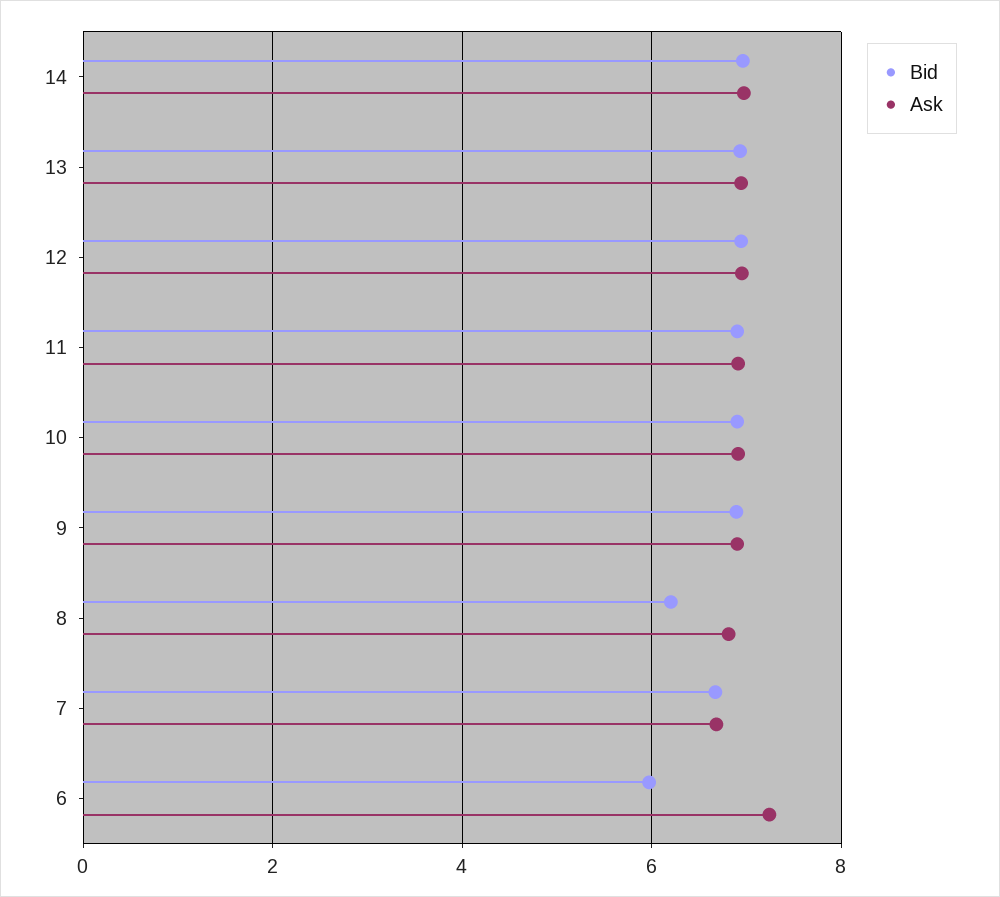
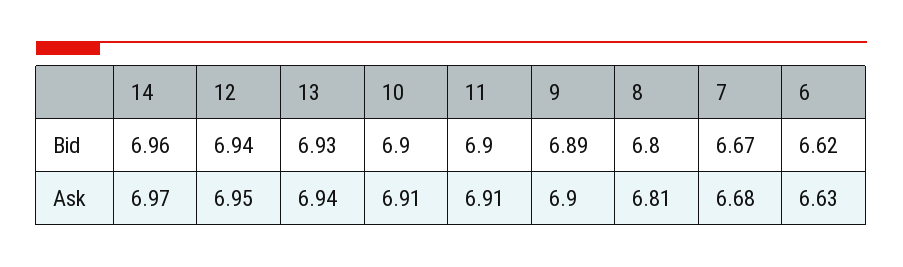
  {
    "Bid": {
      "14": 6.96,
      "13": 6.93,
      "12": 6.94,
      "11": 6.9,
      "10": 6.9,
      "9": 6.89,
-     "8": 6.2,
+     "8": 6.8,
      "7": 6.67,
-     "6": 6
+     "6": 6.62
    },
    "Ask": {
      "14": 6.97,
      "13": 6.94,
      "12": 6.95,
      "11": 6.91,
      "10": 6.91,
      "9": 6.9,
      "8": 6.81,
      "7": 6.68,
-     "6": 7.2
+     "6": 6.63
    }
  }

